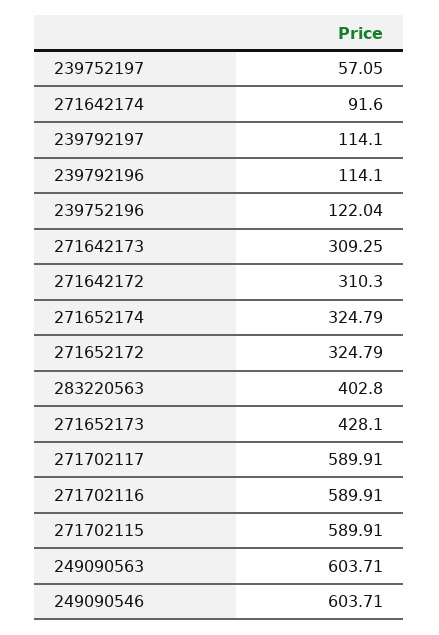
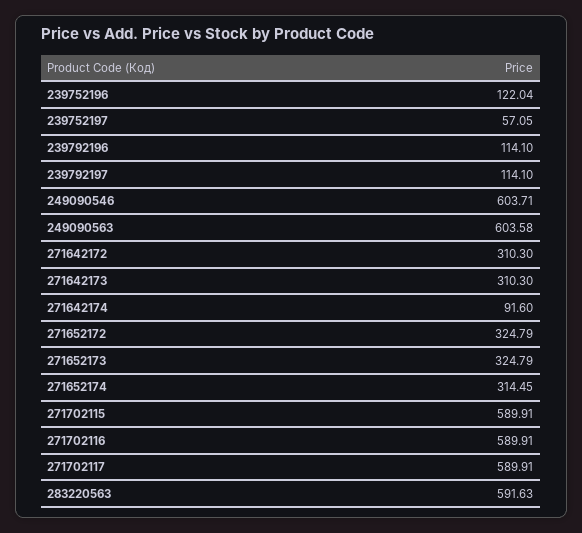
  {
    "239752197": 57.05,
    "271642174": 91.6,
    "239792197": 114.1,
    "239792196": 114.1,
    "239752196": 122.04,
-   "271642173": 309.25,
+   "271642173": 310.3,
    "271642172": 310.3,
-   "271652174": 324.79,
+   "271652174": 314.45,
    "271652172": 324.79,
-   "283220563": 402.8,
+   "283220563": 591.63,
-   "271652173": 428.1,
+   "271652173": 324.79,
    "271702117": 589.91,
    "271702116": 589.91,
    "271702115": 589.91,
-   "249090563": 603.71,
+   "249090563": 603.58,
    "249090546": 603.71
  }

